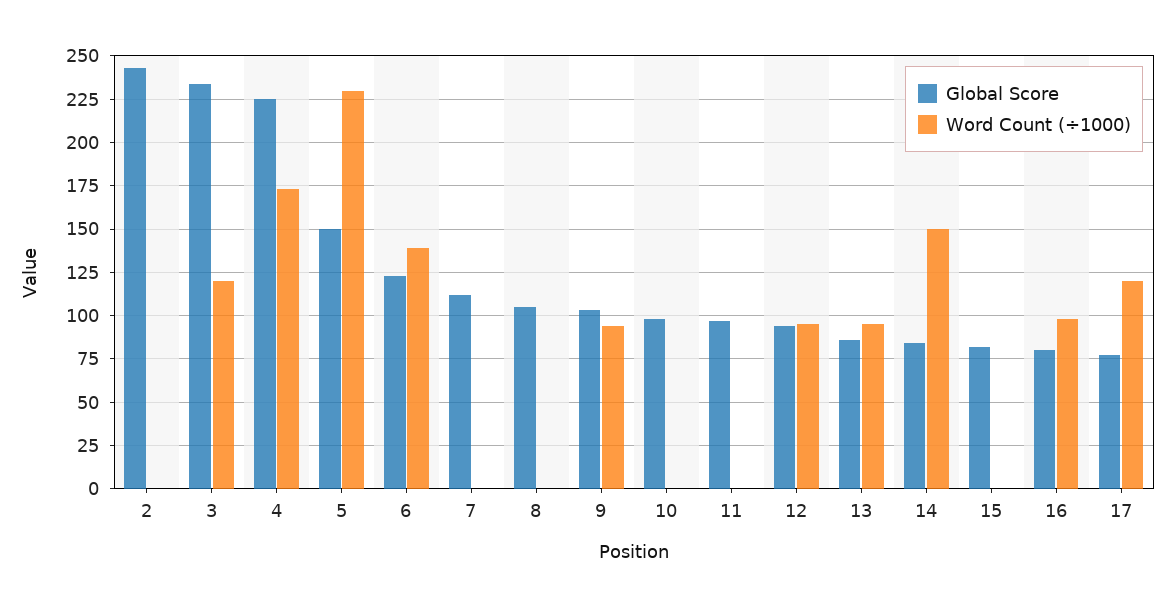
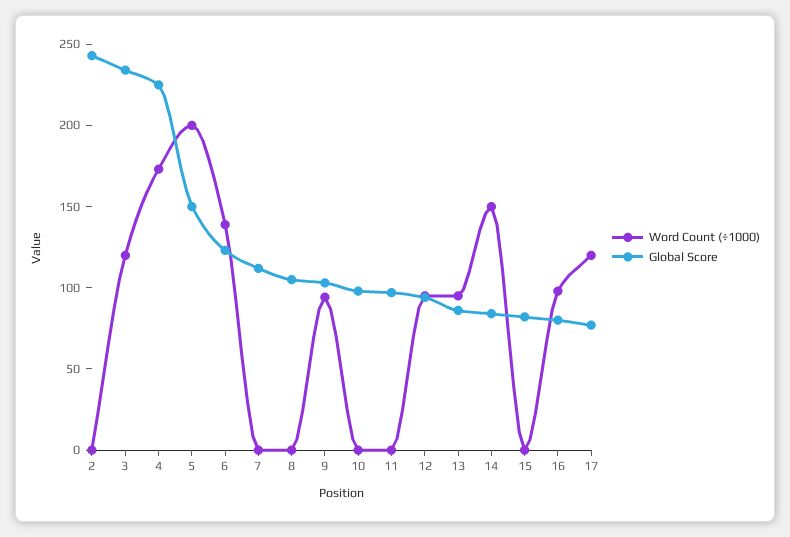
  {
    "Global Score": {
      "2": 245,
      "3": 235,
      "4": 225,
      "5": 150,
      "6": 125,
      "7": 110,
      "8": 105,
      "9": 105,
      "10": 100,
      "11": 95,
      "12": 95,
      "13": 85,
      "14": 85,
      "15": 80,
      "16": 80,
      "17": 75
    },
    "Word Count (÷1000)": {
      "2": 0,
      "3": 120,
      "4": 175,
-     "5": 230,
+     "5": 200,
      "6": 140,
      "7": 0,
      "8": 0,
      "9": 95,
      "10": 0,
      "11": 0,
      "12": 95,
      "13": 95,
      "14": 150,
      "15": 0,
      "16": 100,
      "17": 120
    }
  }

